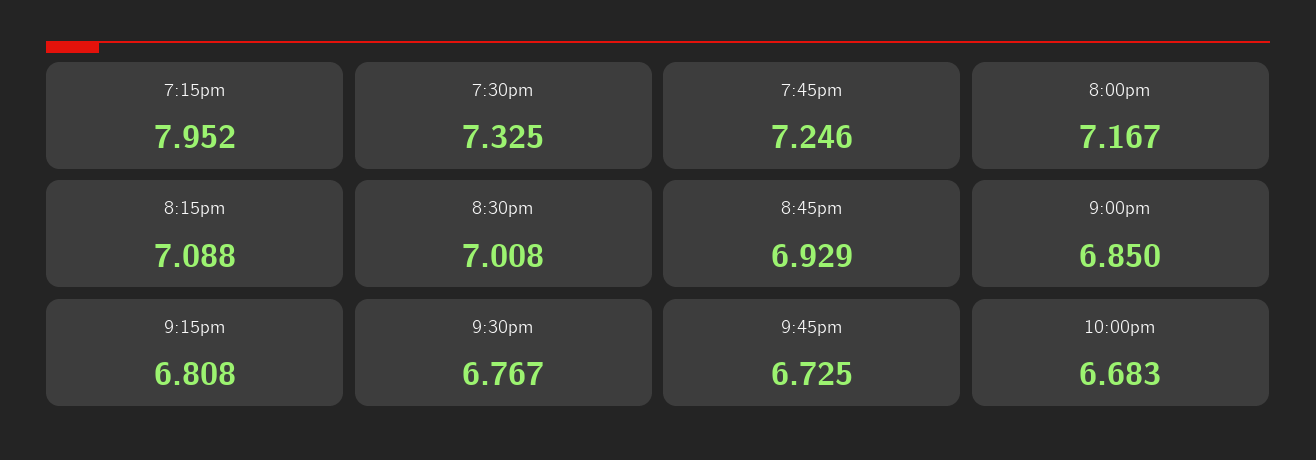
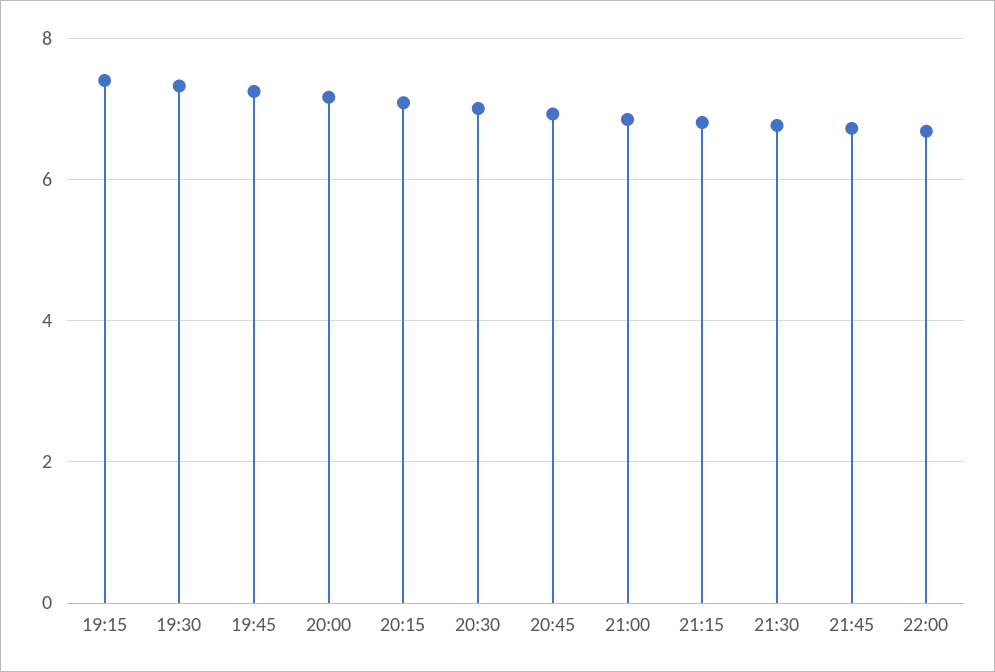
  {
-   "7:15pm": 7.952,
+   "7:15pm": 7.4,
    "7:30pm": 7.325,
    "7:45pm": 7.246,
    "8:00pm": 7.167,
    "8:15pm": 7.088,
    "8:30pm": 7.008,
    "8:45pm": 6.929,
    "9:00pm": 6.85,
    "9:15pm": 6.808,
    "9:30pm": 6.767,
    "9:45pm": 6.725,
    "10:00pm": 6.683
  }

